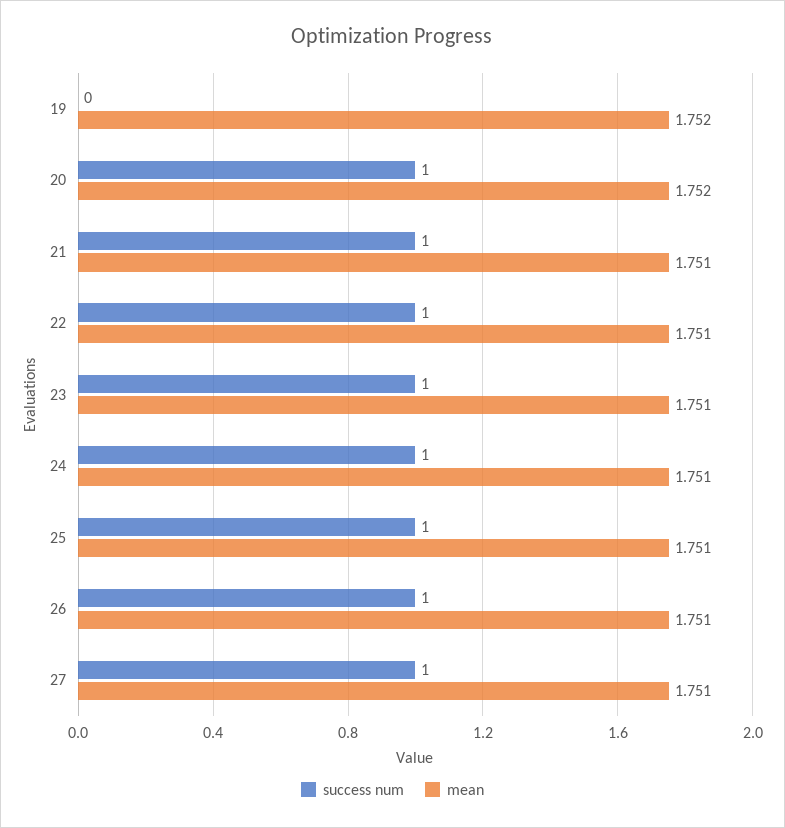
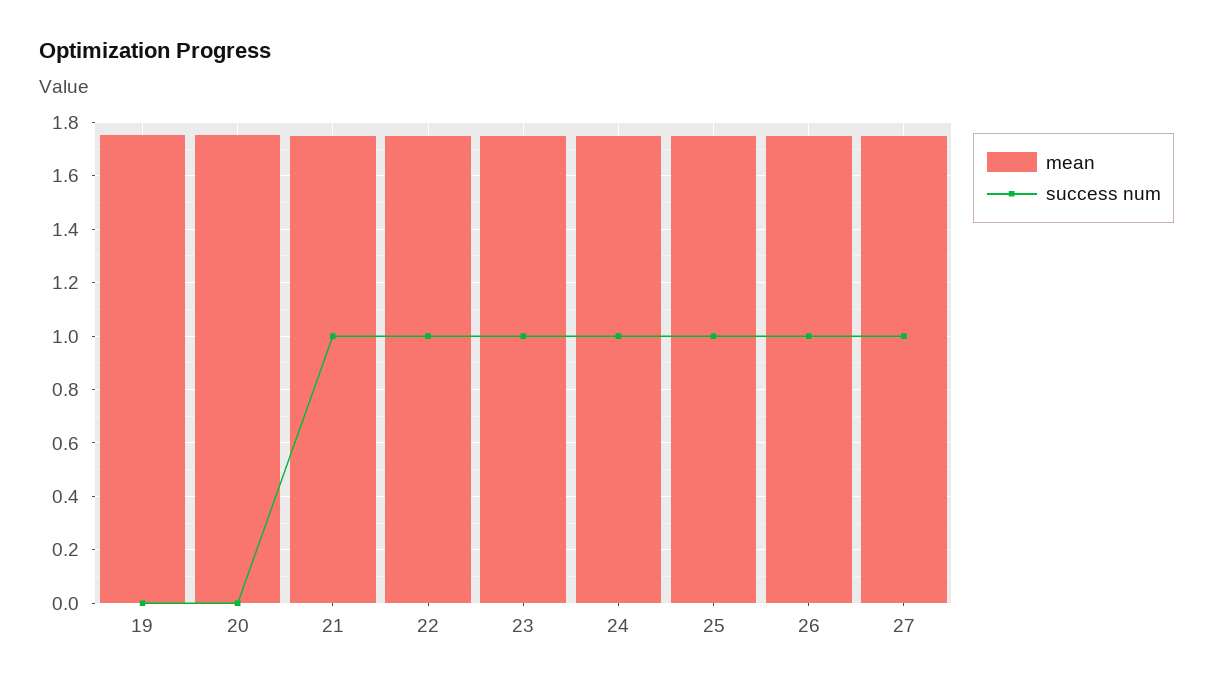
  {
    "success num": {
      "19": 0,
-     "20": 1,
+     "20": 0,
      "21": 1,
      "22": 1,
      "23": 1,
      "24": 1,
      "25": 1,
      "26": 1,
      "27": 1
    },
    "mean": {
      "19": 1.752,
      "20": 1.752,
      "21": 1.751,
      "22": 1.751,
      "23": 1.751,
      "24": 1.751,
      "25": 1.751,
      "26": 1.751,
      "27": 1.751
    }
  }

